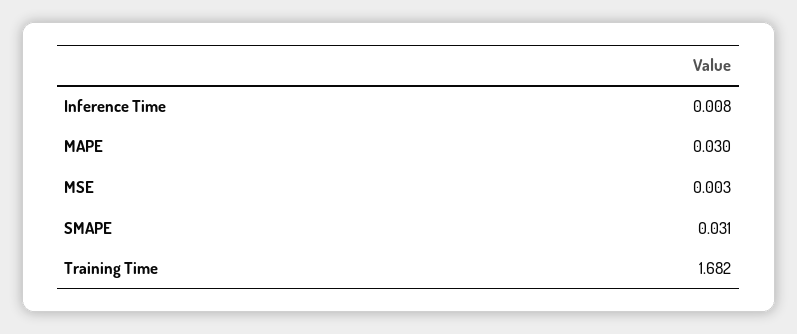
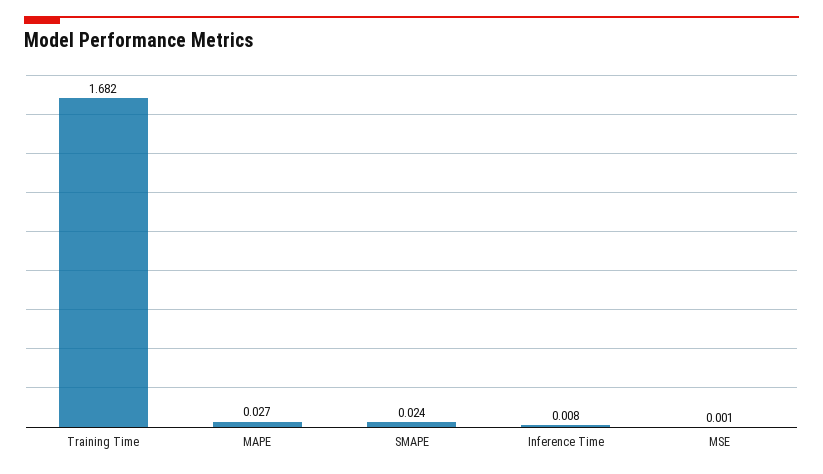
  {
    "Inference Time": 0.008,
-   "MAPE": 0.03,
+   "MAPE": 0.027,
-   "MSE": 0.003,
+   "MSE": 0.001,
-   "SMAPE": 0.031,
+   "SMAPE": 0.024,
    "Training Time": 1.682
  }

